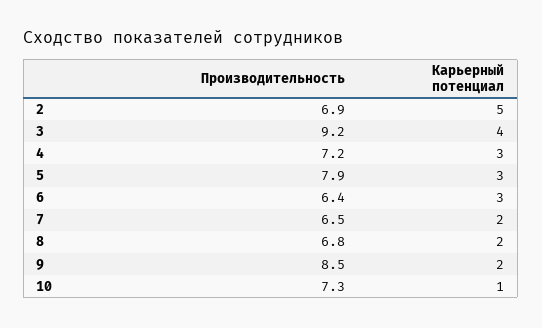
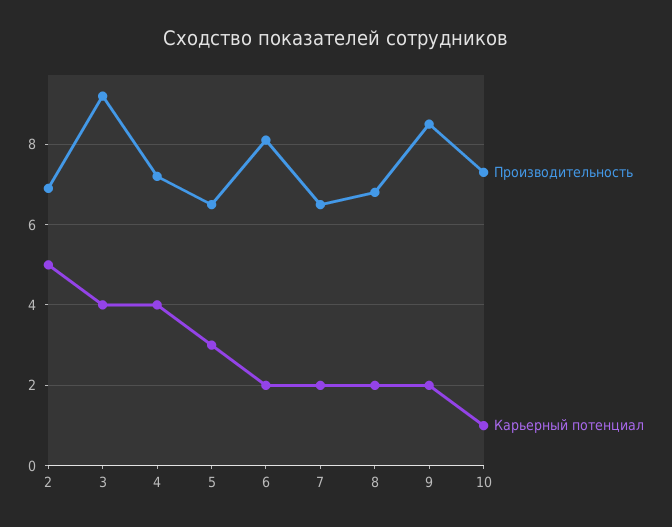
  {
    "Производительность": {
      "2": 6.9,
      "3": 9.2,
      "4": 7.2,
-     "5": 7.9,
+     "5": 6.5,
-     "6": 6.4,
+     "6": 8,
      "7": 6.5,
      "8": 6.8,
      "9": 8.5,
      "10": 7.3
    },
    "Карьерный потенциал": {
      "2": 5,
      "3": 4,
-     "4": 3,
+     "4": 4,
      "5": 3,
-     "6": 3,
+     "6": 2,
      "7": 2,
      "8": 2,
      "9": 2,
      "10": 1
    }
  }

